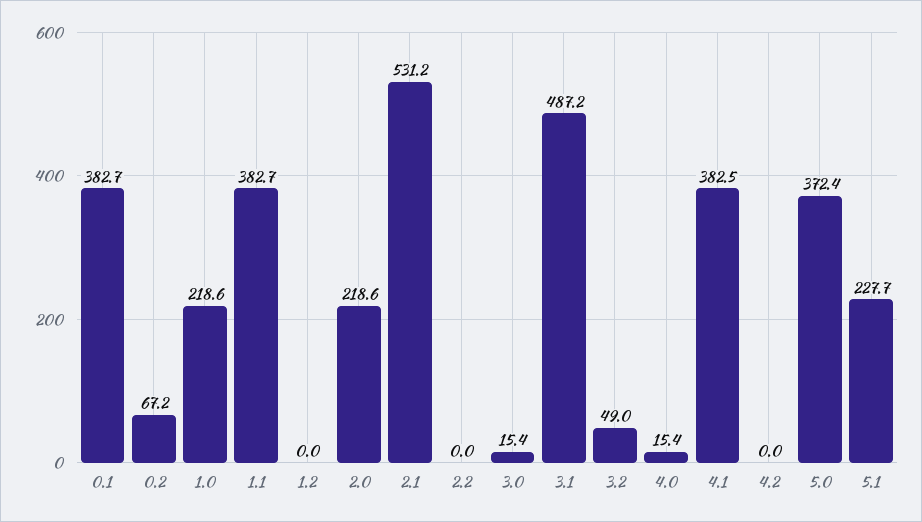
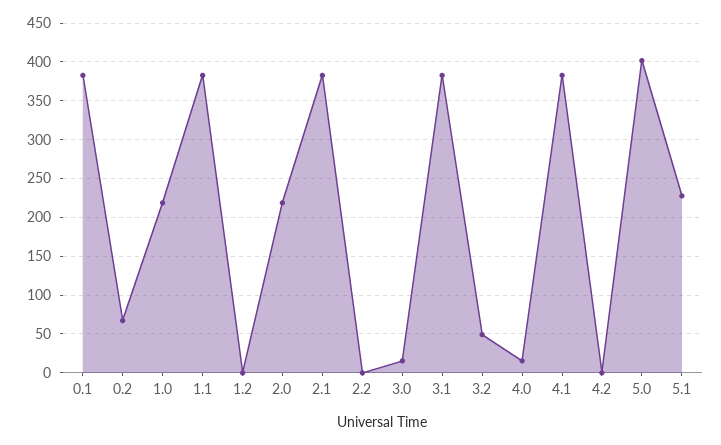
  {
    "0.1": 382.7,
    "0.2": 67.2,
    "1.0": 218.6,
    "1.1": 382.7,
    "1.2": 0,
    "2.0": 218.6,
-   "2.1": 531.2,
+   "2.1": 380,
    "2.2": 0,
    "3.0": 15.4,
-   "3.1": 487.2,
+   "3.1": 380,
    "3.2": 49,
    "4.0": 15.4,
    "4.1": 382.5,
    "4.2": 0,
-   "5.0": 372.4,
+   "5.0": 400,
    "5.1": 227.7
  }

